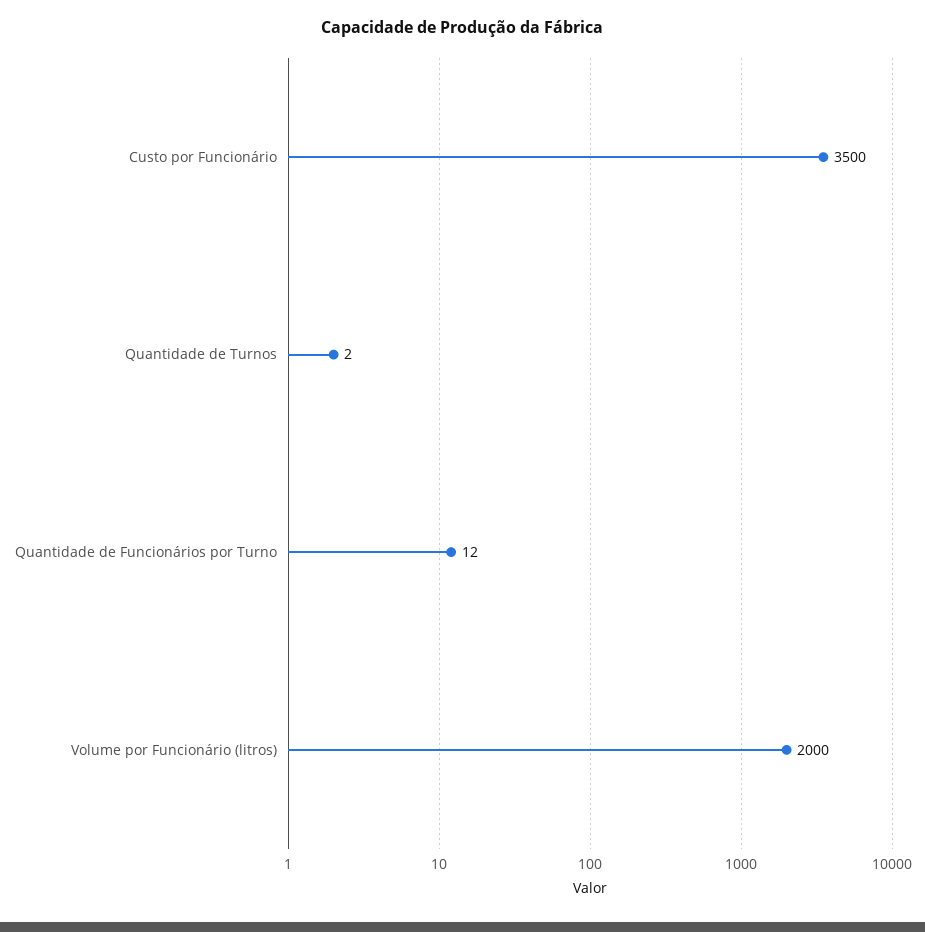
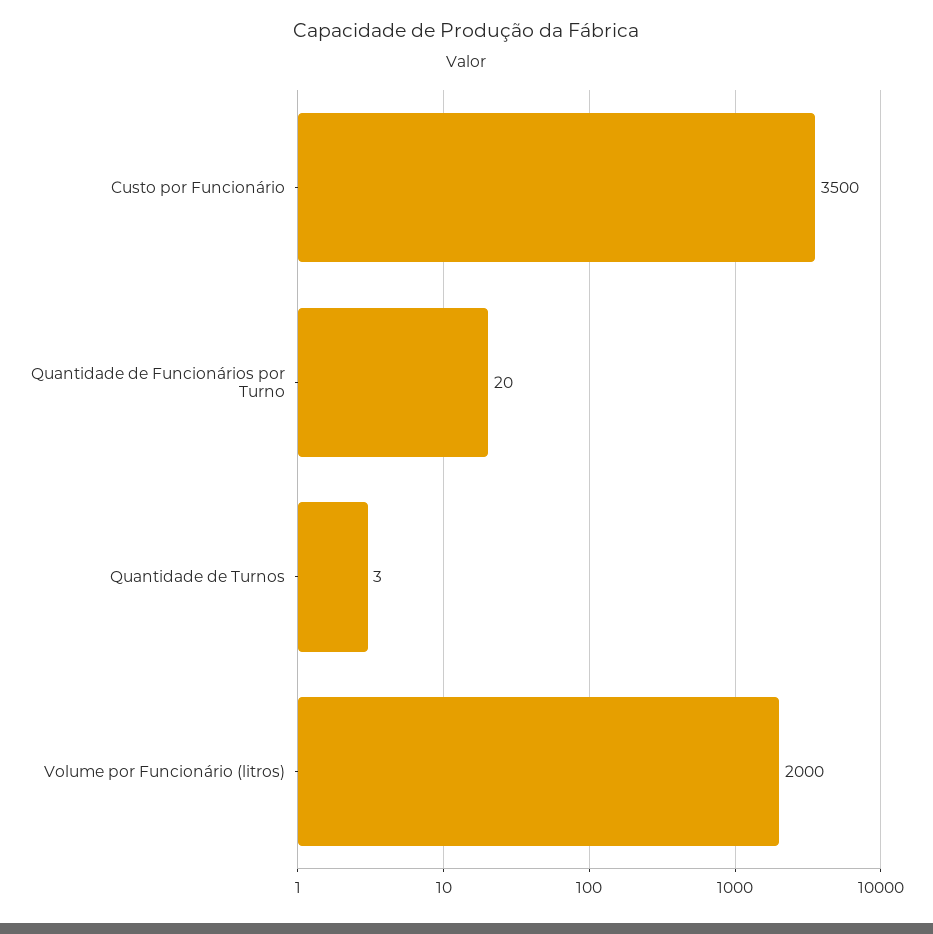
  {
    "Custo por Funcionário": 3500,
-   "Quantidade de Turnos": 2,
+   "Quantidade de Turnos": 3,
-   "Quantidade de Funcionários por Turno": 12,
+   "Quantidade de Funcionários por Turno": 20,
    "Volume por Funcionário (litros)": 2000
  }

